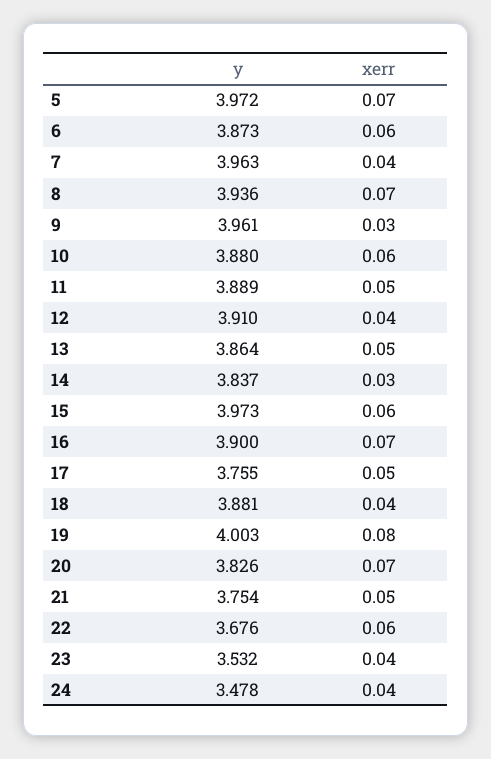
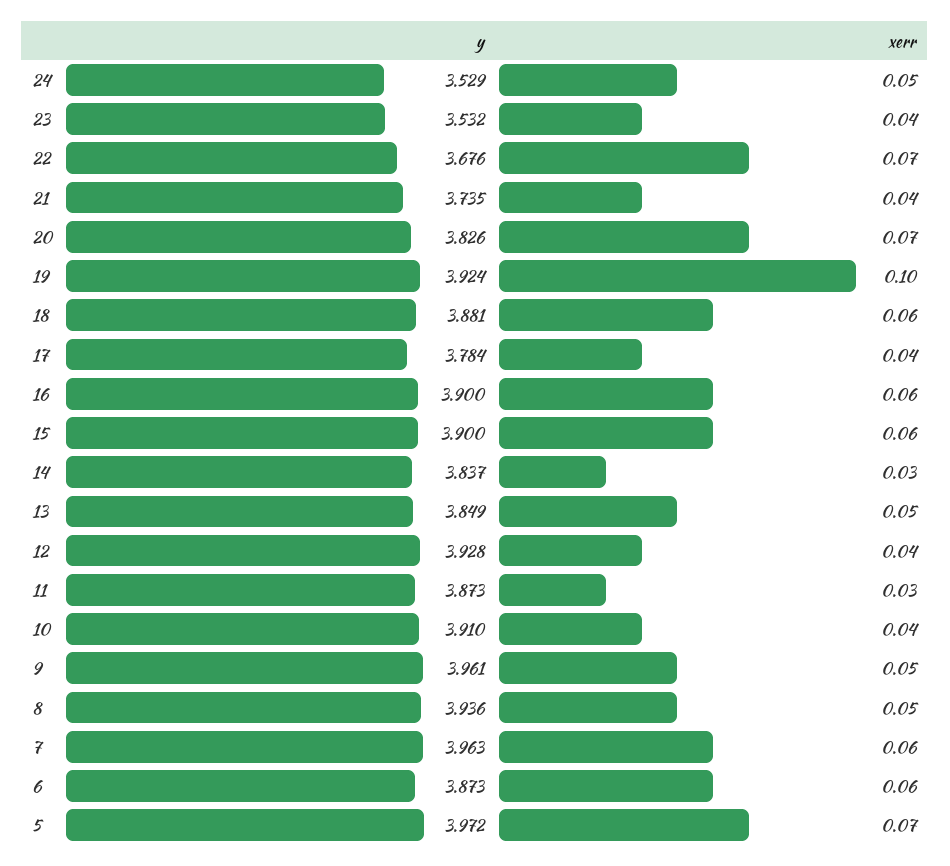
  {
    "y": {
      "5": 3.972,
      "6": 3.873,
      "7": 3.963,
      "8": 3.936,
      "9": 3.961,
-     "10": 3.88,
+     "10": 3.91,
-     "11": 3.889,
+     "11": 3.873,
-     "12": 3.91,
+     "12": 3.928,
-     "13": 3.864,
+     "13": 3.849,
      "14": 3.837,
-     "15": 3.973,
+     "15": 3.9,
      "16": 3.9,
-     "17": 3.755,
+     "17": 3.784,
      "18": 3.881,
-     "19": 4.003,
+     "19": 3.924,
      "20": 3.826,
-     "21": 3.754,
+     "21": 3.735,
      "22": 3.676,
      "23": 3.532,
-     "24": 3.478
+     "24": 3.529
    },
    "xerr": {
      "5": 0.07,
      "6": 0.06,
-     "7": 0.04,
+     "7": 0.06,
-     "8": 0.07,
+     "8": 0.05,
-     "9": 0.03,
+     "9": 0.05,
-     "10": 0.06,
+     "10": 0.04,
-     "11": 0.05,
+     "11": 0.03,
      "12": 0.04,
      "13": 0.05,
      "14": 0.03,
      "15": 0.06,
-     "16": 0.07,
+     "16": 0.06,
-     "17": 0.05,
+     "17": 0.04,
-     "18": 0.04,
+     "18": 0.06,
-     "19": 0.08,
+     "19": 0.1,
      "20": 0.07,
-     "21": 0.05,
+     "21": 0.04,
-     "22": 0.06,
+     "22": 0.07,
      "23": 0.04,
-     "24": 0.04
+     "24": 0.05
    }
  }

